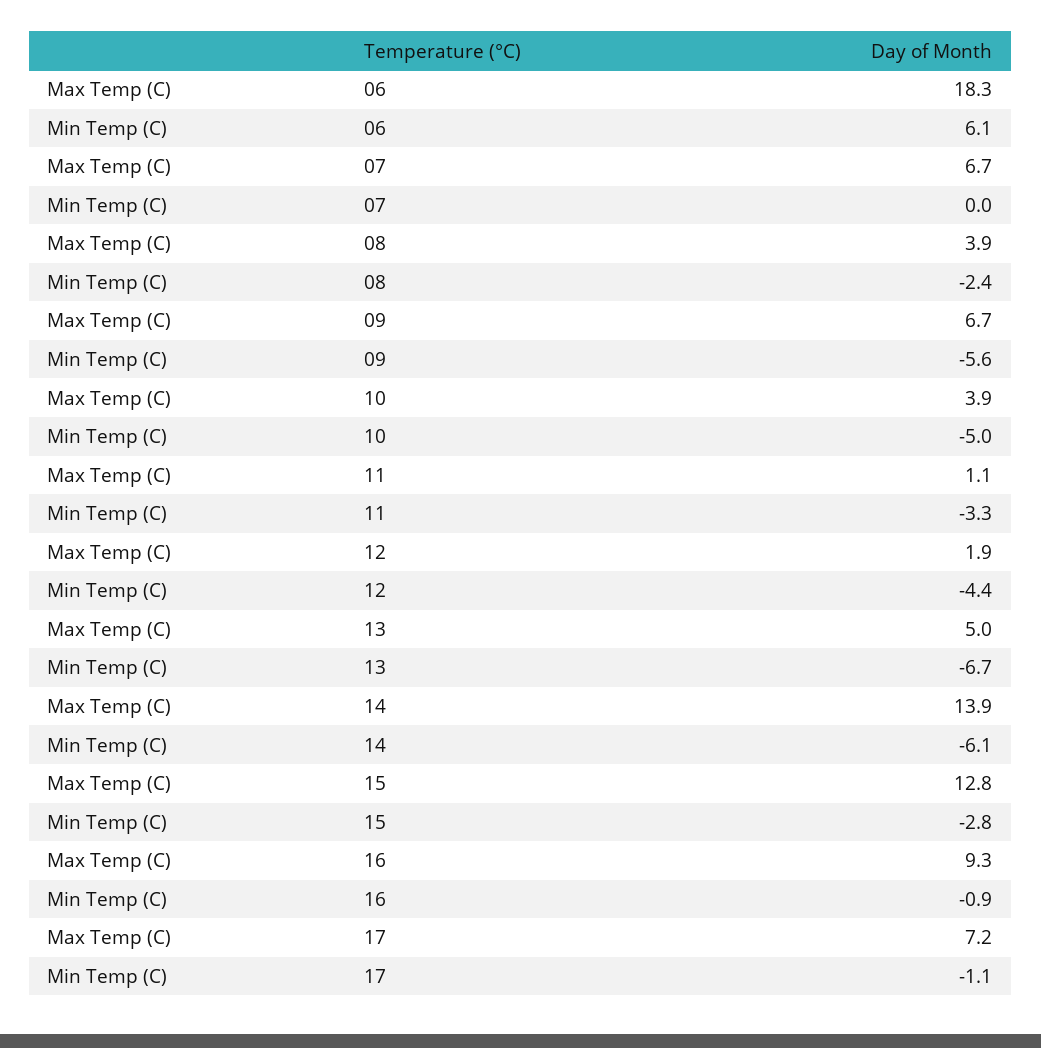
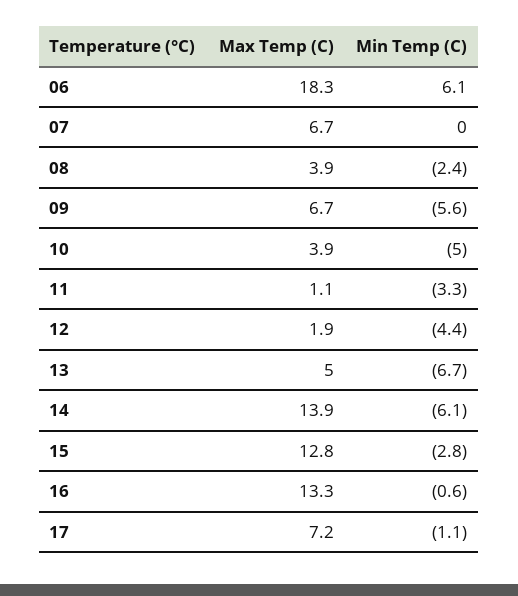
  {
    "Max Temp (C)": {
      "06": 18.3,
      "07": 6.7,
      "08": 3.9,
      "09": 6.7,
      "10": 3.9,
      "11": 1.1,
      "12": 1.9,
      "13": 5,
      "14": 13.9,
      "15": 12.8,
-     "16": 9.3,
+     "16": 13.3,
      "17": 7.2
    },
    "Min Temp (C)": {
      "06": 6.1,
      "07": 0,
      "08": -2.4,
      "09": -5.6,
      "10": -5,
      "11": -3.3,
      "12": -4.4,
      "13": -6.7,
      "14": -6.1,
      "15": -2.8,
-     "16": -0.9,
+     "16": -0.6,
      "17": -1.1
    }
  }

